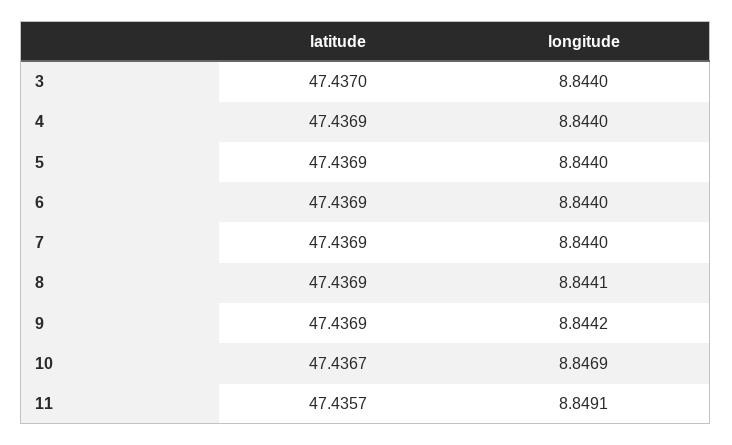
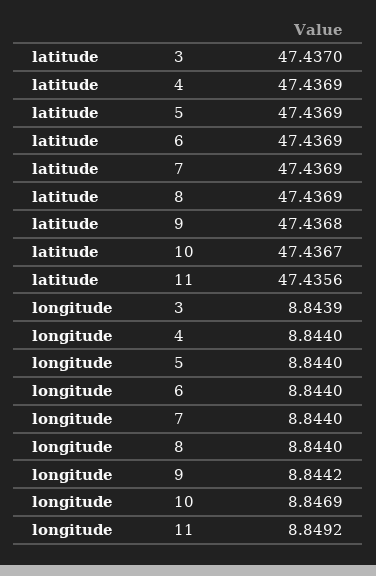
  {
    "latitude": {
      "3": 47.437,
      "4": 47.4369,
      "5": 47.4369,
      "6": 47.4369,
      "7": 47.4369,
      "8": 47.4369,
-     "9": 47.4369,
+     "9": 47.4368,
      "10": 47.4367,
-     "11": 47.4357
+     "11": 47.4356
    },
    "longitude": {
-     "3": 8.844,
+     "3": 8.8439,
      "4": 8.844,
      "5": 8.844,
      "6": 8.844,
      "7": 8.844,
-     "8": 8.8441,
+     "8": 8.844,
      "9": 8.8442,
      "10": 8.8469,
-     "11": 8.8491
+     "11": 8.8492
    }
  }

